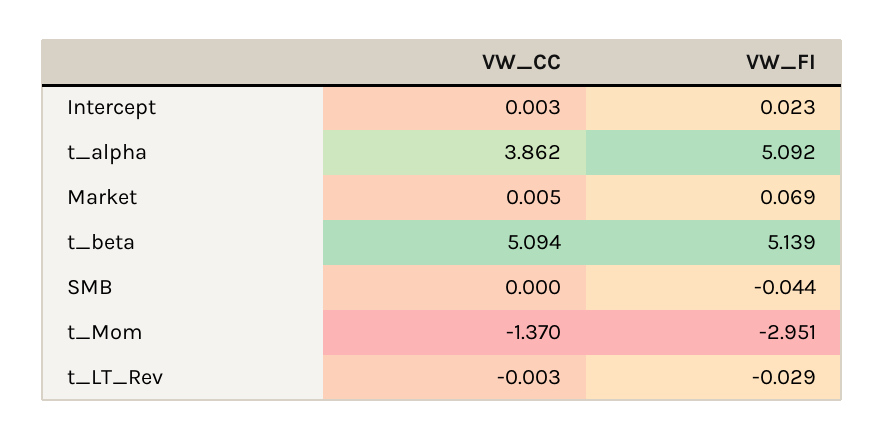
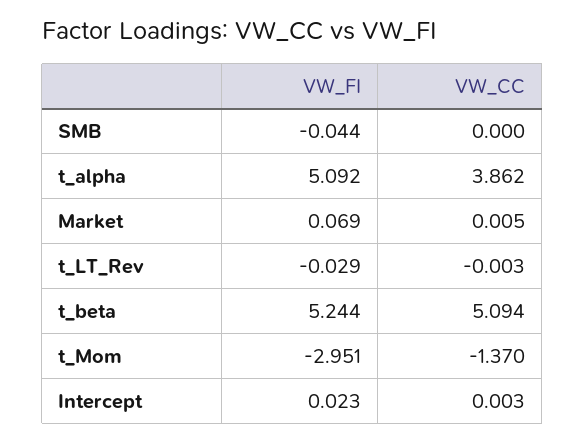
  {
    "VW_CC": {
      "Intercept": 0.003,
      "t_alpha": 3.862,
      "Market": 0.005,
      "t_beta": 5.094,
      "SMB": 0,
      "t_Mom": -1.37,
      "t_LT_Rev": -0.003
    },
    "VW_FI": {
      "Intercept": 0.023,
      "t_alpha": 5.092,
      "Market": 0.069,
-     "t_beta": 5.139,
+     "t_beta": 5.244,
      "SMB": -0.044,
      "t_Mom": -2.951,
      "t_LT_Rev": -0.029
    }
  }

